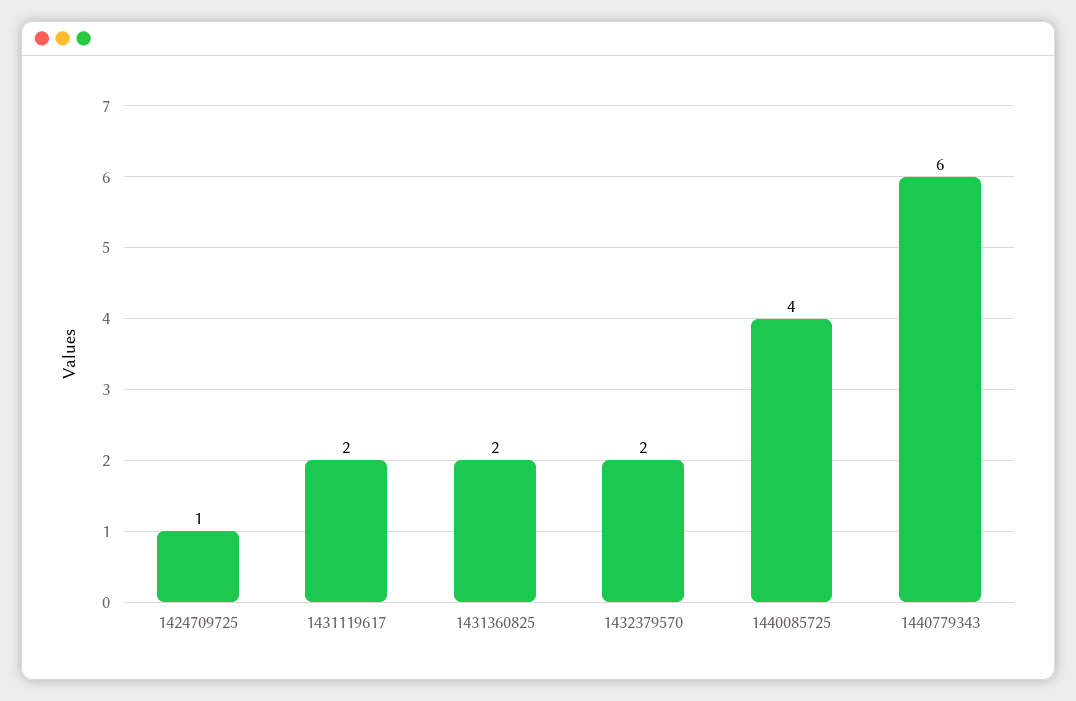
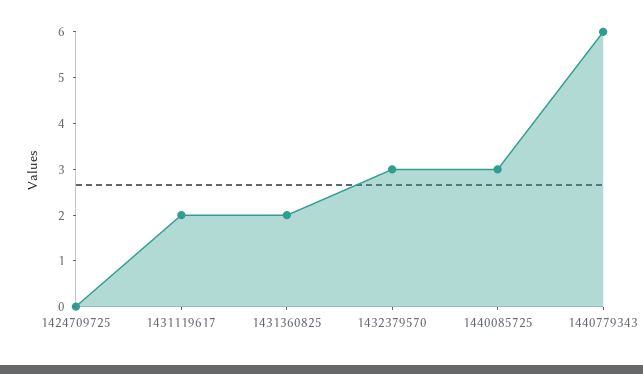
  {
-   "1424709725": 1,
+   "1424709725": 0,
    "1431119617": 2,
    "1431360825": 2,
-   "1432379570": 2,
+   "1432379570": 3,
-   "1440085725": 4,
+   "1440085725": 3,
    "1440779343": 6
  }

